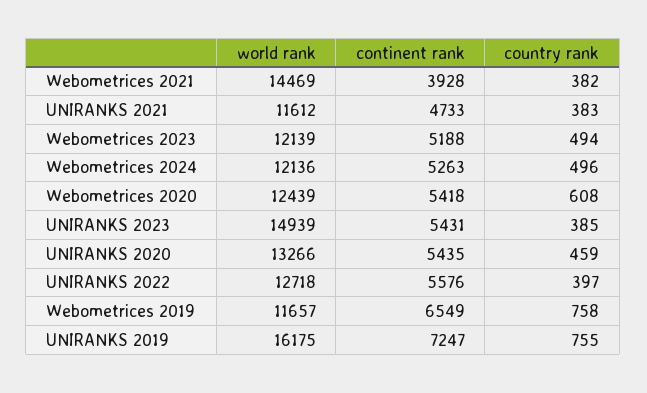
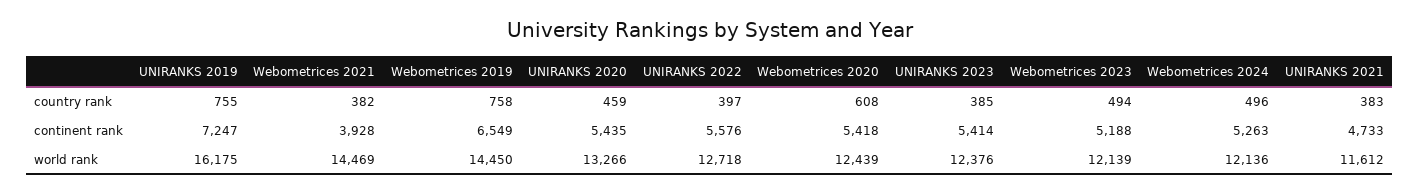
  {
    "world rank": {
      "Webometrices 2021": 14469,
      "UNIRANKS 2021": 11612,
      "Webometrices 2023": 12139,
      "Webometrices 2024": 12136,
      "Webometrices 2020": 12439,
-     "UNIRANKS 2023": 14939,
+     "UNIRANKS 2023": 12376,
      "UNIRANKS 2020": 13266,
      "UNIRANKS 2022": 12718,
-     "Webometrices 2019": 11657,
+     "Webometrices 2019": 14450,
      "UNIRANKS 2019": 16175
    },
    "continent rank": {
      "Webometrices 2021": 3928,
      "UNIRANKS 2021": 4733,
      "Webometrices 2023": 5188,
      "Webometrices 2024": 5263,
      "Webometrices 2020": 5418,
-     "UNIRANKS 2023": 5431,
+     "UNIRANKS 2023": 5414,
      "UNIRANKS 2020": 5435,
      "UNIRANKS 2022": 5576,
      "Webometrices 2019": 6549,
      "UNIRANKS 2019": 7247
    },
    "country rank": {
      "Webometrices 2021": 382,
      "UNIRANKS 2021": 383,
      "Webometrices 2023": 494,
      "Webometrices 2024": 496,
      "Webometrices 2020": 608,
      "UNIRANKS 2023": 385,
      "UNIRANKS 2020": 459,
      "UNIRANKS 2022": 397,
      "Webometrices 2019": 758,
      "UNIRANKS 2019": 755
    }
  }

